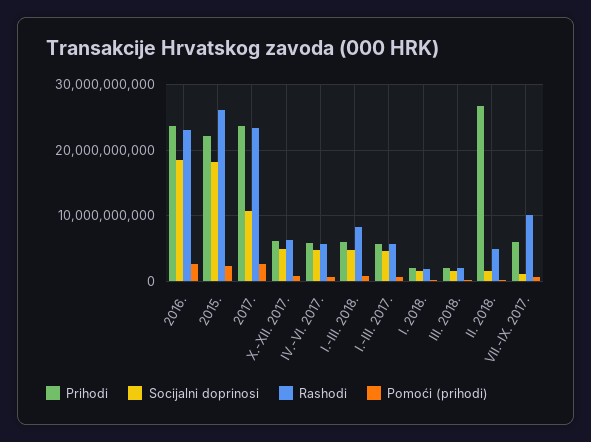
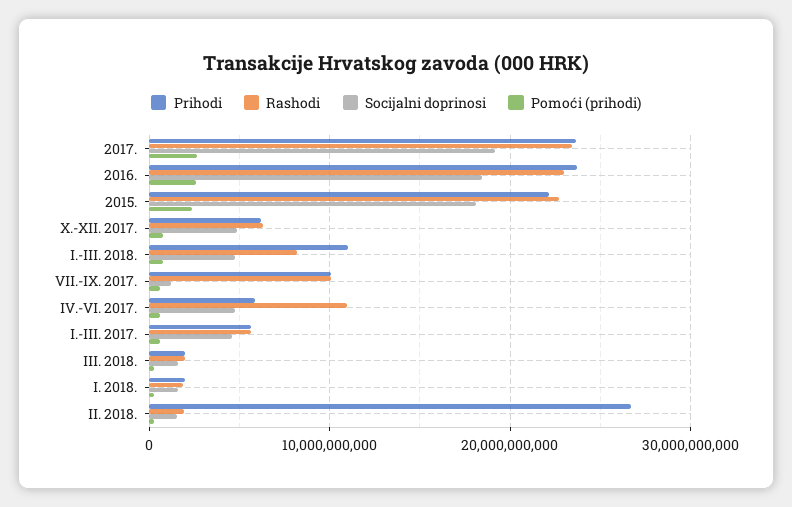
  {
    "Prihodi": {
      "2016.": 24000000000,
      "2015.": 22000000000,
      "2017.": 24000000000,
      "X.-XII. 2017.": 6000000000,
      "IV.-VI. 2017.": 6000000000,
-     "I.-III. 2018.": 6000000000,
+     "I.-III. 2018.": 11000000000,
      "I.-III. 2017.": 6000000000,
      "I. 2018.": 2000000000,
      "III. 2018.": 2000000000,
      "II. 2018.": 27000000000,
-     "VII.-IX. 2017.": 6000000000
+     "VII.-IX. 2017.": 10000000000
    },
    "Socijalni doprinosi": {
      "2016.": 18000000000,
      "2015.": 18000000000,
-     "2017.": 11000000000,
+     "2017.": 19000000000,
      "X.-XII. 2017.": 5000000000,
      "IV.-VI. 2017.": 5000000000,
      "I.-III. 2018.": 5000000000,
      "I.-III. 2017.": 5000000000,
      "I. 2018.": 2000000000,
      "III. 2018.": 2000000000,
      "II. 2018.": 2000000000,
      "VII.-IX. 2017.": 1000000000
    },
    "Rashodi": {
      "2016.": 23000000000,
-     "2015.": 26000000000,
+     "2015.": 23000000000,
      "2017.": 23000000000,
      "X.-XII. 2017.": 6000000000,
-     "IV.-VI. 2017.": 6000000000,
+     "IV.-VI. 2017.": 11000000000,
      "I.-III. 2018.": 8000000000,
      "I.-III. 2017.": 6000000000,
      "I. 2018.": 2000000000,
      "III. 2018.": 2000000000,
-     "II. 2018.": 5000000000,
+     "II. 2018.": 2000000000,
      "VII.-IX. 2017.": 10000000000
    },
    "Pomoći (prihodi)": {
      "2016.": 3000000000,
      "2015.": 2000000000,
      "2017.": 3000000000,
      "X.-XII. 2017.": 1000000000,
      "IV.-VI. 2017.": 1000000000,
      "I.-III. 2018.": 1000000000,
      "I.-III. 2017.": 1000000000,
      "I. 2018.": 0,
      "III. 2018.": 0,
      "II. 2018.": 0,
      "VII.-IX. 2017.": 1000000000
    }
  }

